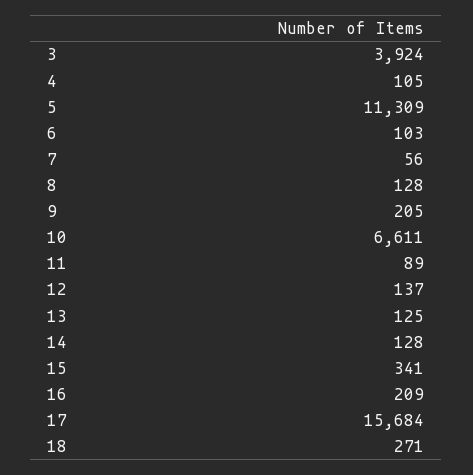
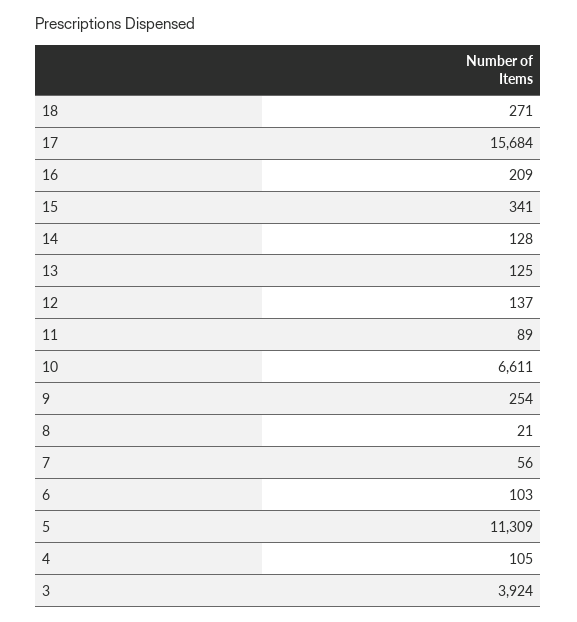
  {
    "3": 3924,
    "4": 105,
    "5": 11309,
    "6": 103,
    "7": 56,
-   "8": 128,
+   "8": 21,
-   "9": 205,
+   "9": 254,
    "10": 6611,
    "11": 89,
    "12": 137,
    "13": 125,
    "14": 128,
    "15": 341,
    "16": 209,
    "17": 15684,
    "18": 271
  }

